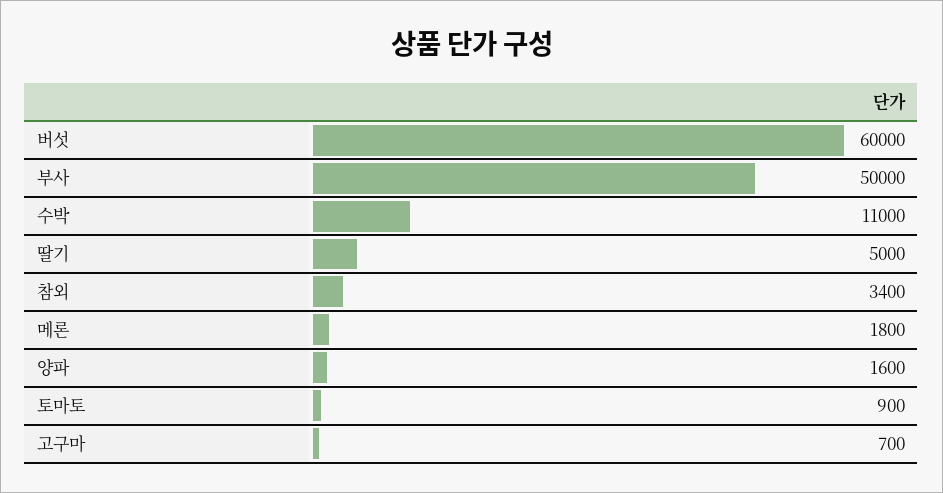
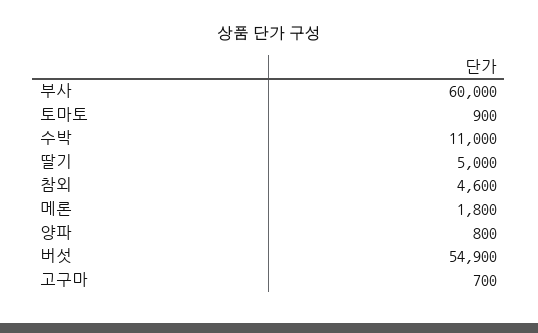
  {
-   "버섯": 60000,
+   "버섯": 54900,
-   "부사": 50000,
+   "부사": 60000,
    "수박": 11000,
    "딸기": 5000,
-   "참외": 3400,
+   "참외": 4600,
    "메론": 1800,
-   "양파": 1600,
+   "양파": 800,
    "토마토": 900,
    "고구마": 700
  }

